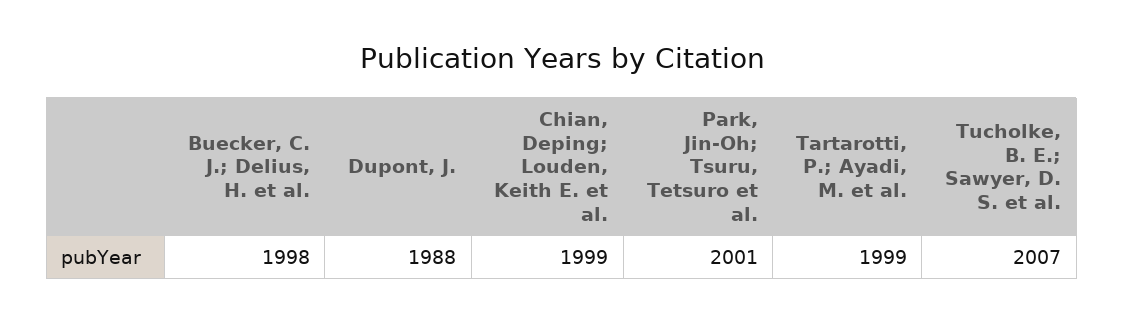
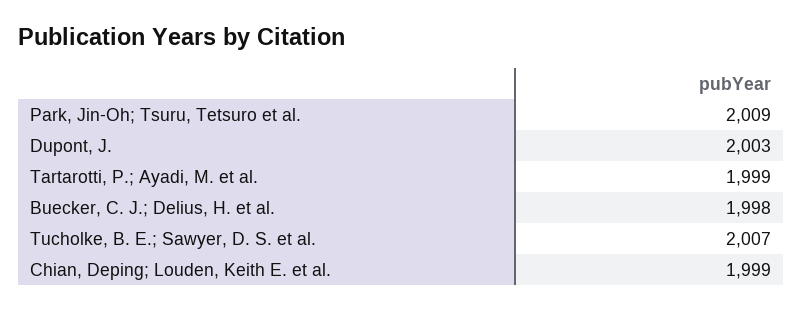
  {
    "Buecker, C. J.; Delius, H. et al.": 1998,
-   "Dupont, J.": 1988,
+   "Dupont, J.": 2003,
    "Chian, Deping; Louden, Keith E. et al.": 1999,
-   "Park, Jin-Oh; Tsuru, Tetsuro et al.": 2001,
+   "Park, Jin-Oh; Tsuru, Tetsuro et al.": 2009,
    "Tartarotti, P.; Ayadi, M. et al.": 1999,
    "Tucholke, B. E.; Sawyer, D. S. et al.": 2007
  }

